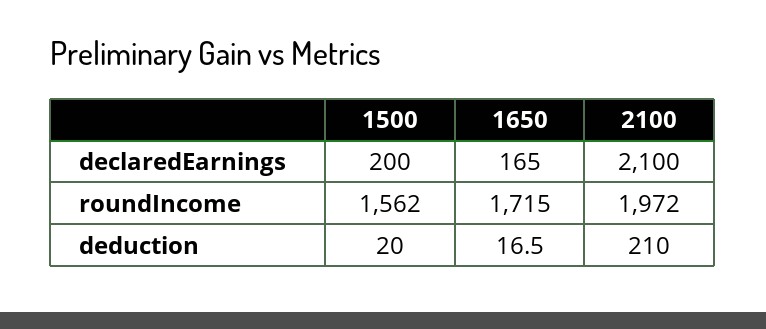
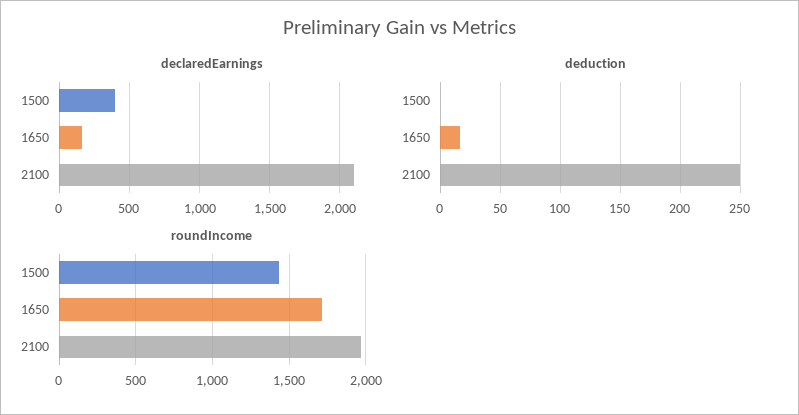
  {
    "declaredEarnings": {
-     "1500": 200,
+     "1500": 400,
      "1650": 165,
      "2100": 2100
    },
    "roundIncome": {
-     "1500": 1562,
+     "1500": 1450,
      "1650": 1715,
      "2100": 1972
    },
    "deduction": {
-     "1500": 20,
+     "1500": 0,
      "1650": 16.5,
-     "2100": 210
+     "2100": 250
    }
  }

